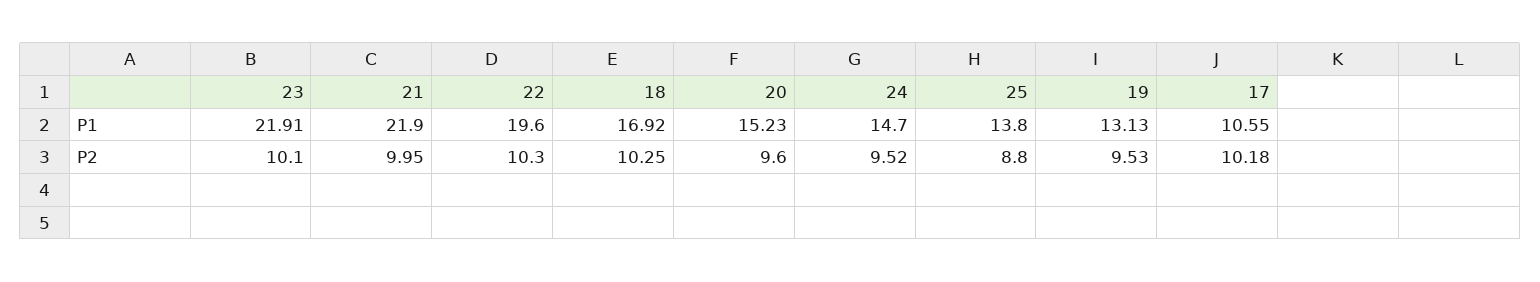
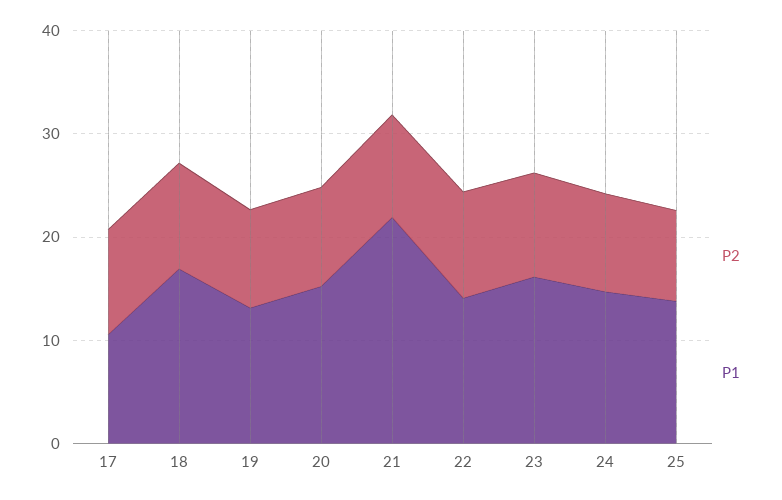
  {
    "P1": {
-     "23": 21.91,
+     "23": 16,
      "21": 21.9,
-     "22": 19.6,
+     "22": 14,
      "18": 16.92,
      "20": 15.23,
      "24": 14.7,
      "25": 13.8,
      "19": 13.13,
      "17": 10.55
    },
    "P2": {
      "23": 10.1,
      "21": 9.95,
      "22": 10.3,
      "18": 10.25,
      "20": 9.6,
      "24": 9.52,
      "25": 8.8,
      "19": 9.53,
      "17": 10.18
    }
  }

